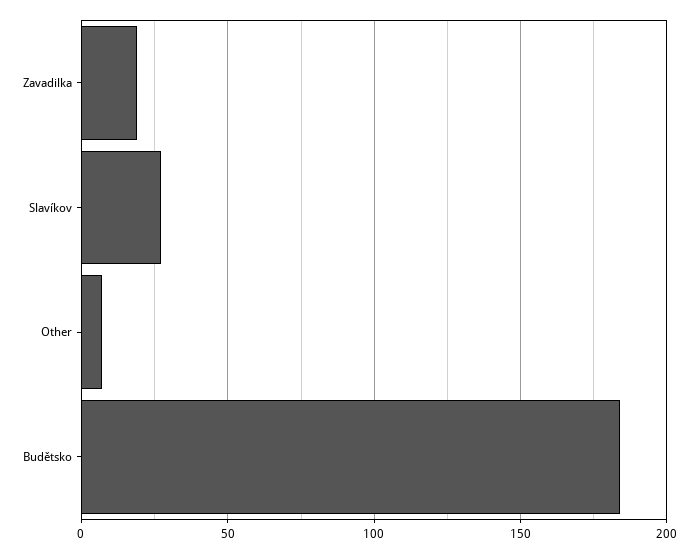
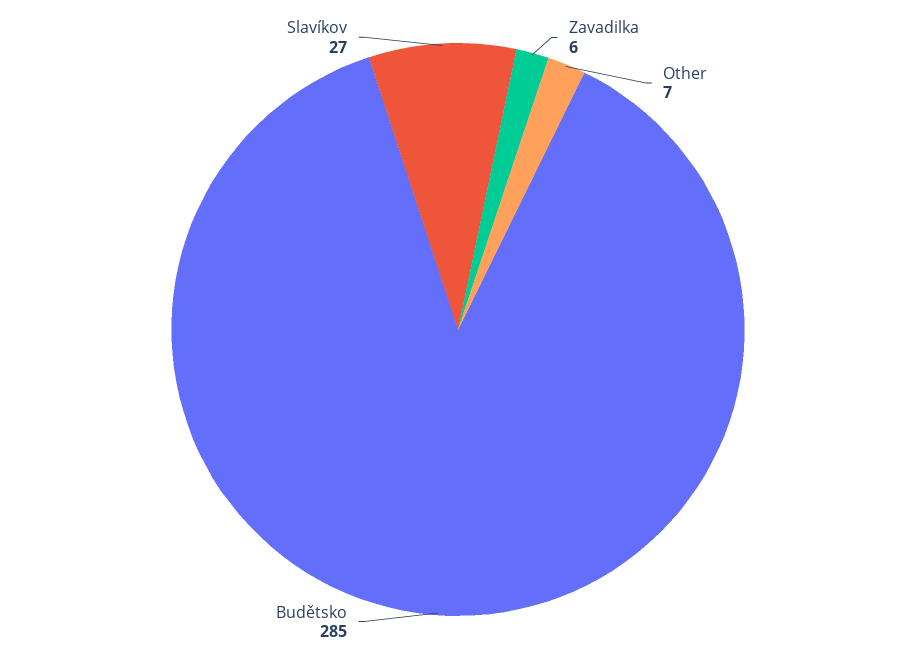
  {
-   "Zavadilka": 20,
+   "Zavadilka": 6,
    "Slavíkov": 27,
    "Other": 7,
-   "Budětsko": 185
+   "Budětsko": 285
  }

